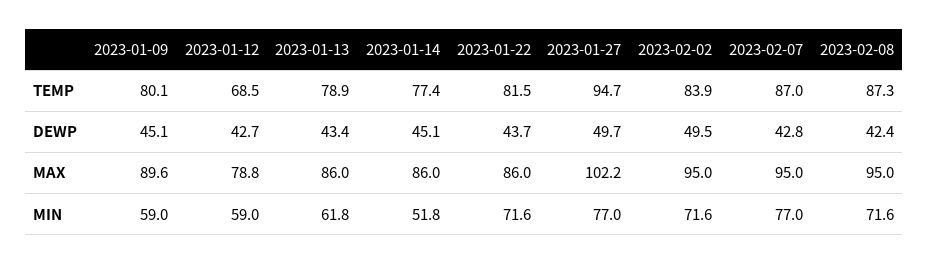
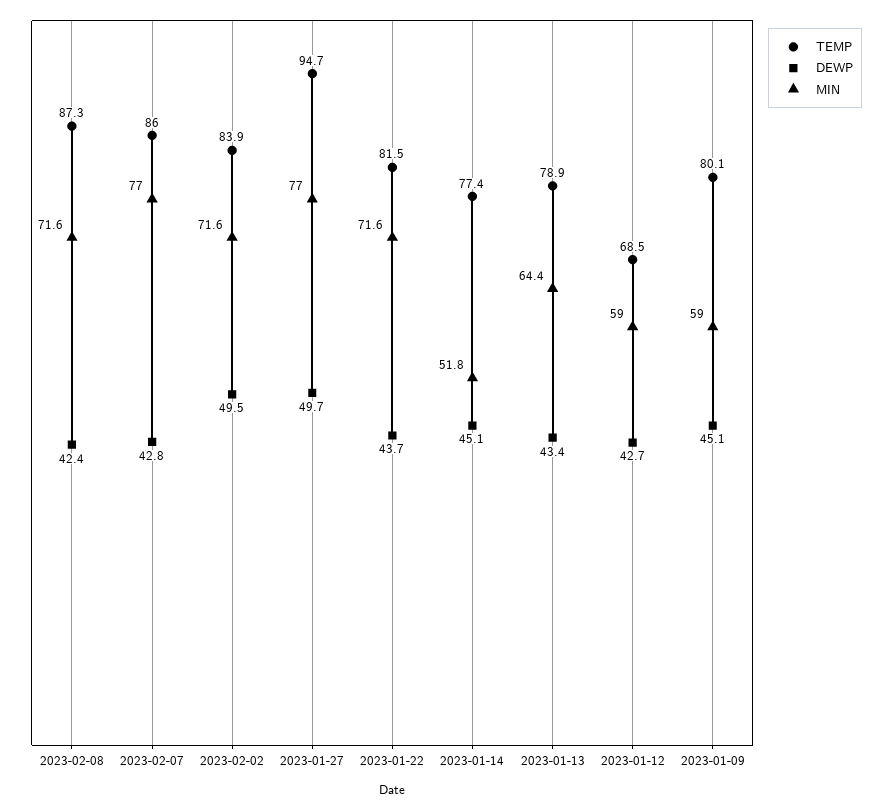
  {
    "TEMP": {
      "2023-01-09": 80.1,
      "2023-01-12": 68.5,
      "2023-01-13": 78.9,
      "2023-01-14": 77.4,
      "2023-01-22": 81.5,
      "2023-01-27": 94.7,
      "2023-02-02": 83.9,
-     "2023-02-07": 87,
+     "2023-02-07": 86,
      "2023-02-08": 87.3
    },
    "DEWP": {
      "2023-01-09": 45.1,
      "2023-01-12": 42.7,
      "2023-01-13": 43.4,
      "2023-01-14": 45.1,
      "2023-01-22": 43.7,
      "2023-01-27": 49.7,
      "2023-02-02": 49.5,
      "2023-02-07": 42.8,
      "2023-02-08": 42.4
    },
-   "MAX": {
-     "2023-01-09": 89.6,
-     "2023-01-12": 78.8,
-     "2023-01-13": 86,
-     "2023-01-14": 86,
-     "2023-01-22": 86,
-     "2023-01-27": 102.2,
-     "2023-02-02": 95,
-     "2023-02-07": 95,
-     "2023-02-08": 95
-   },
    "MIN": {
      "2023-01-09": 59,
      "2023-01-12": 59,
-     "2023-01-13": 61.8,
+     "2023-01-13": 64.4,
      "2023-01-14": 51.8,
      "2023-01-22": 71.6,
      "2023-01-27": 77,
      "2023-02-02": 71.6,
      "2023-02-07": 77,
      "2023-02-08": 71.6
    }
  }

